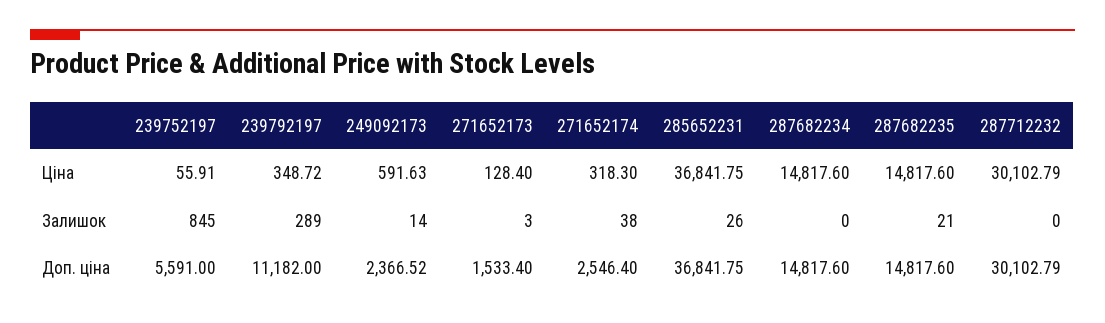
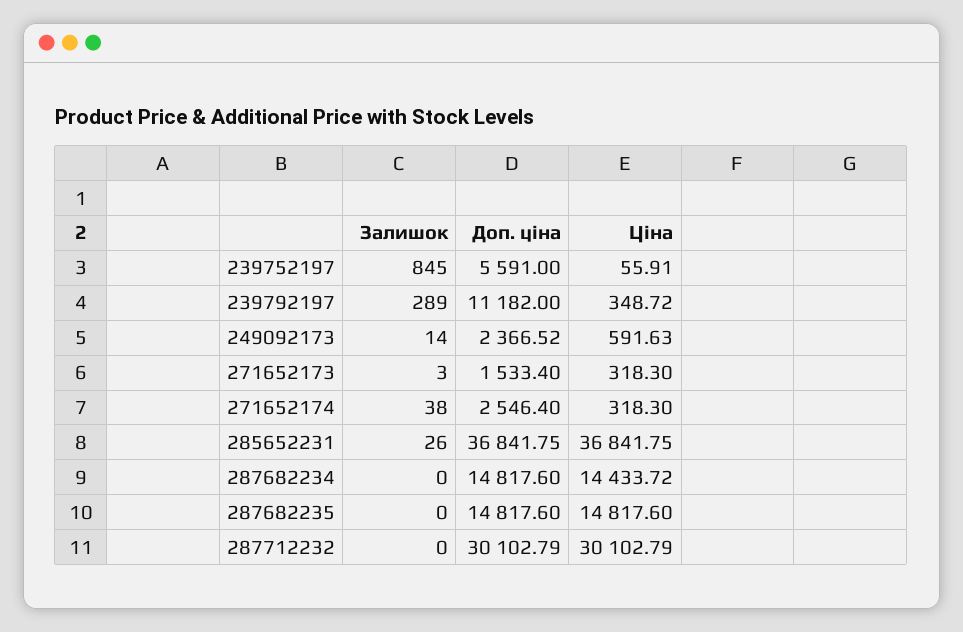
  {
    "239752197": {
      "Ціна": 55.91,
      "Залишок": 845,
      "Доп. ціна": 5591
    },
    "239792197": {
      "Ціна": 348.72,
      "Залишок": 289,
      "Доп. ціна": 11182
    },
    "249092173": {
      "Ціна": 591.63,
      "Залишок": 14,
      "Доп. ціна": 2366.52
    },
    "271652173": {
-     "Ціна": 128.4,
+     "Ціна": 318.3,
      "Залишок": 3,
      "Доп. ціна": 1533.4
    },
    "271652174": {
      "Ціна": 318.3,
      "Залишок": 38,
      "Доп. ціна": 2546.4
    },
    "285652231": {
      "Ціна": 36841.75,
      "Залишок": 26,
      "Доп. ціна": 36841.75
    },
    "287682234": {
-     "Ціна": 14817.6,
+     "Ціна": 14433.72,
      "Залишок": 0,
      "Доп. ціна": 14817.6
    },
    "287682235": {
      "Ціна": 14817.6,
-     "Залишок": 21,
+     "Залишок": 0,
      "Доп. ціна": 14817.6
    },
    "287712232": {
      "Ціна": 30102.79,
      "Залишок": 0,
      "Доп. ціна": 30102.79
    }
  }

